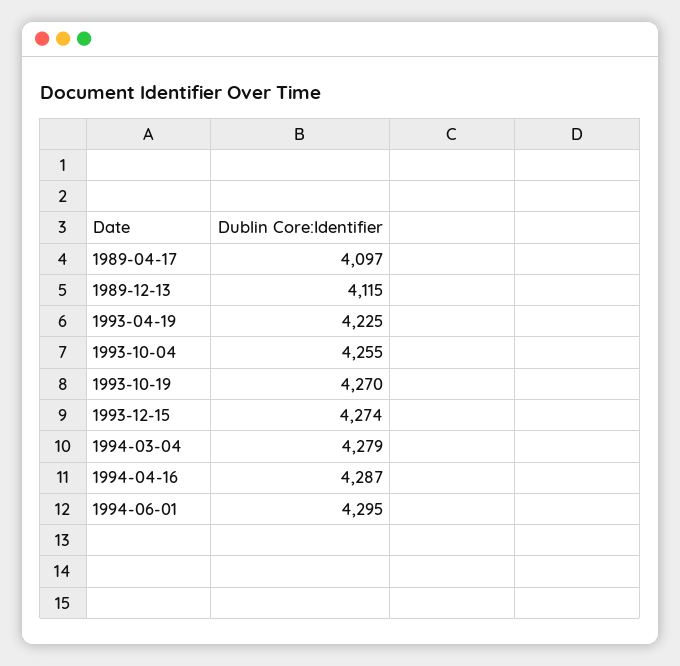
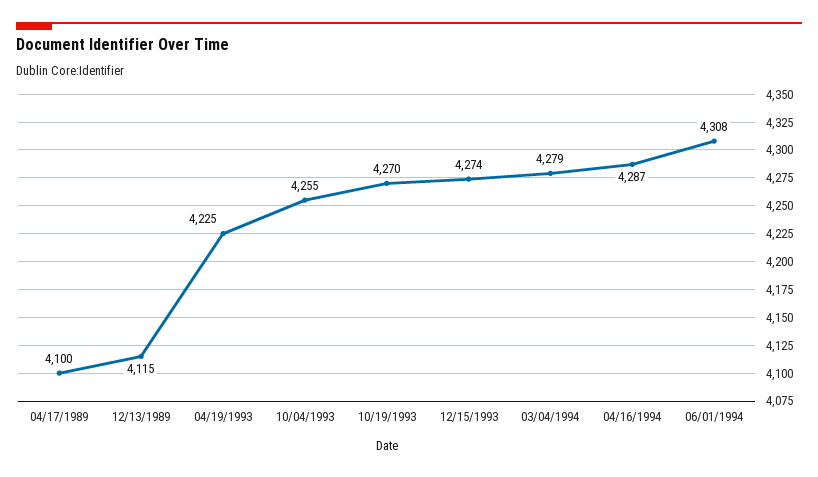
  {
-   "1989-04-17": 4097,
+   "1989-04-17": 4100,
    "1989-12-13": 4115,
    "1993-04-19": 4225,
    "1993-10-04": 4255,
    "1993-10-19": 4270,
    "1993-12-15": 4274,
    "1994-03-04": 4279,
    "1994-04-16": 4287,
-   "1994-06-01": 4295
+   "1994-06-01": 4308
  }

